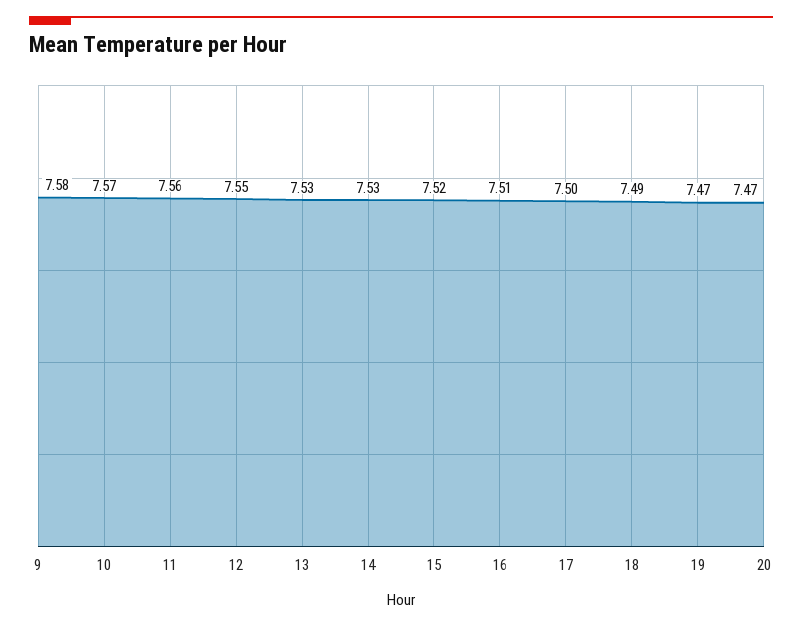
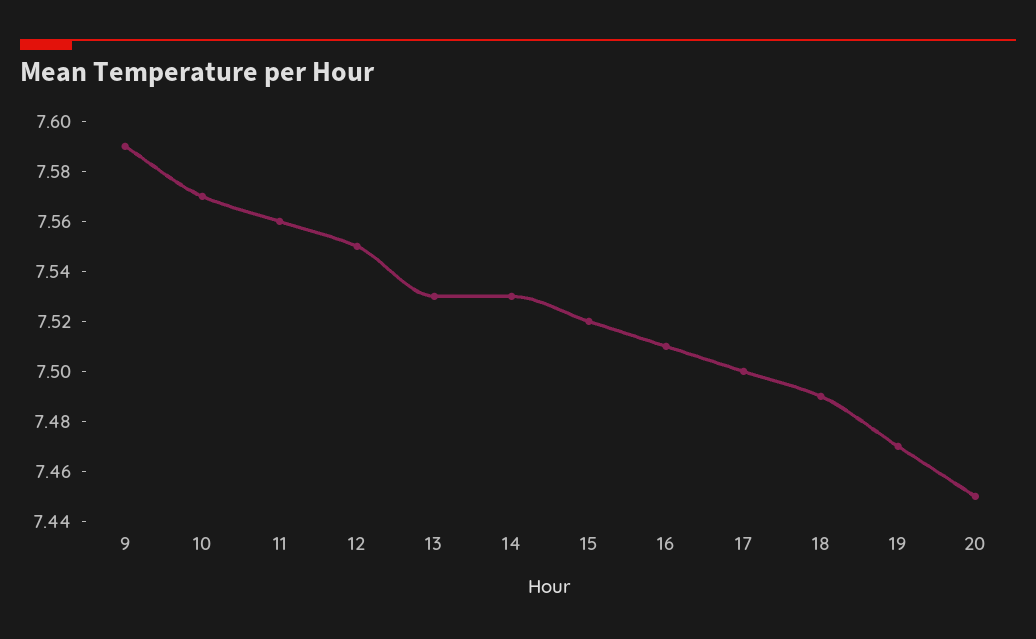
  {
-   "9": 7.58,
+   "9": 7.59,
    "10": 7.57,
    "11": 7.56,
    "12": 7.55,
    "13": 7.53,
    "14": 7.53,
    "15": 7.52,
    "16": 7.51,
    "17": 7.5,
    "18": 7.49,
    "19": 7.47,
-   "20": 7.47
+   "20": 7.45
  }

